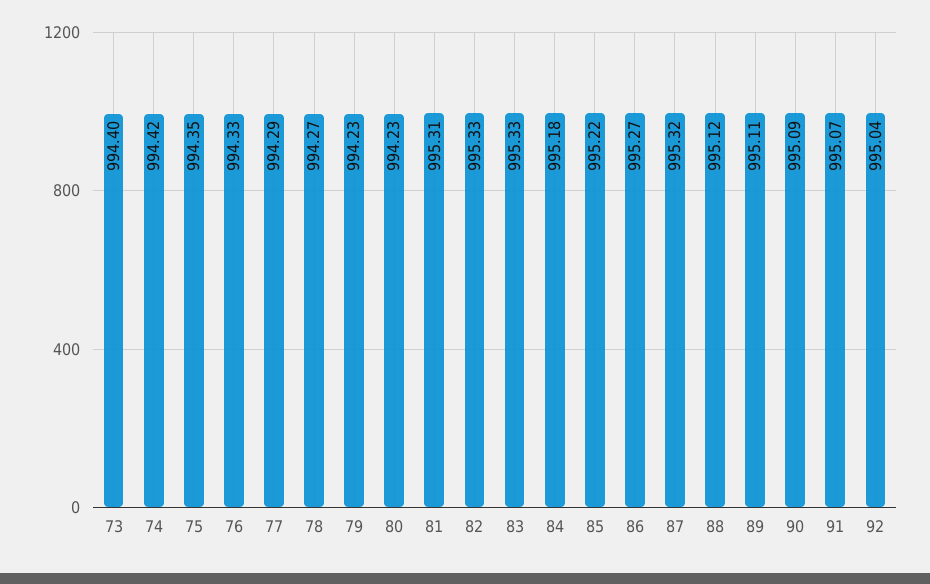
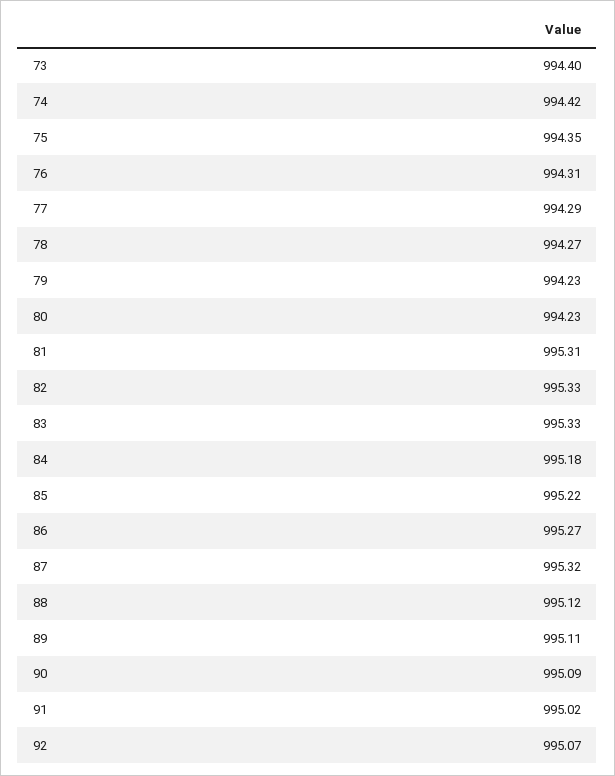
  {
    "73": 994.4,
    "74": 994.42,
    "75": 994.35,
-   "76": 994.33,
+   "76": 994.31,
    "77": 994.29,
    "78": 994.27,
    "79": 994.23,
    "80": 994.23,
    "81": 995.31,
    "82": 995.33,
    "83": 995.33,
    "84": 995.18,
    "85": 995.22,
    "86": 995.27,
    "87": 995.32,
    "88": 995.12,
    "89": 995.11,
    "90": 995.09,
-   "91": 995.07,
+   "91": 995.02,
-   "92": 995.04
+   "92": 995.07
  }

